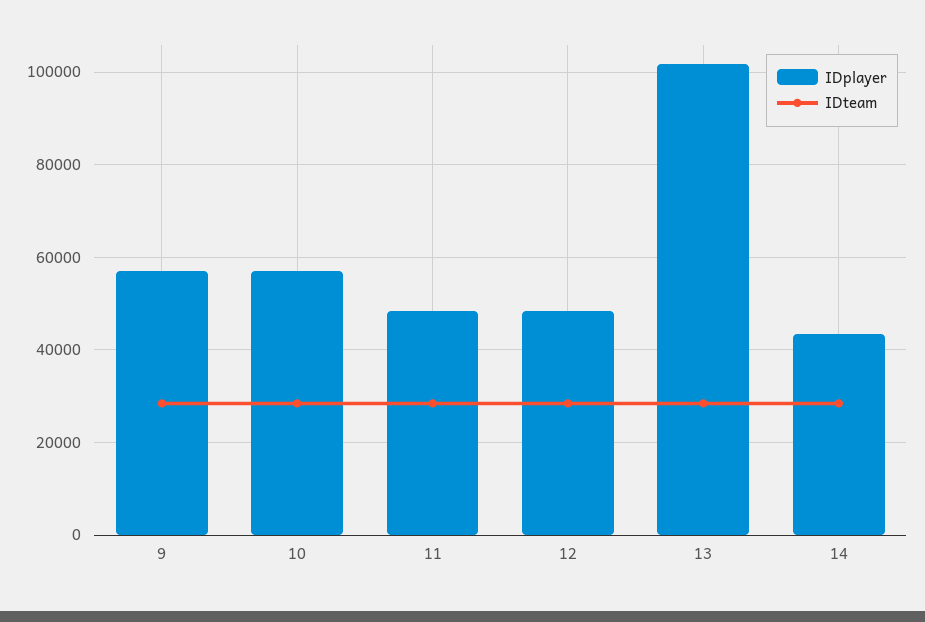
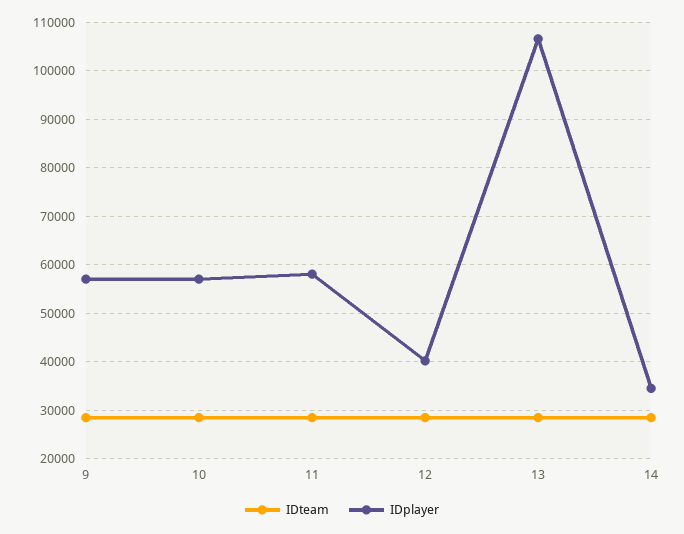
  {
    "IDplayer": {
      "9": 58000,
      "10": 58000,
-     "11": 48000,
+     "11": 58000,
-     "12": 48000,
+     "12": 40000,
-     "13": 102000,
+     "13": 106000,
-     "14": 44000
+     "14": 34000
    },
    "IDteam": {
      "9": 28000,
      "10": 28000,
      "11": 28000,
      "12": 28000,
      "13": 28000,
      "14": 28000
    }
  }

